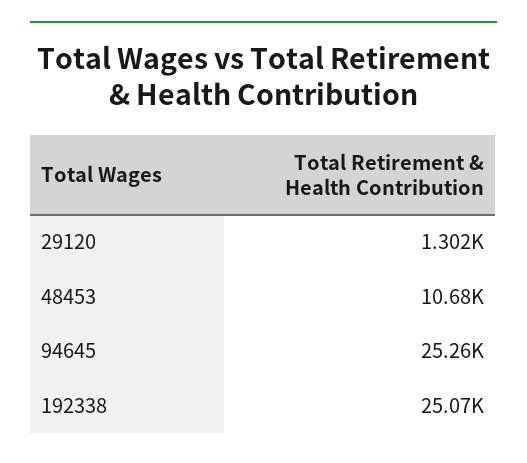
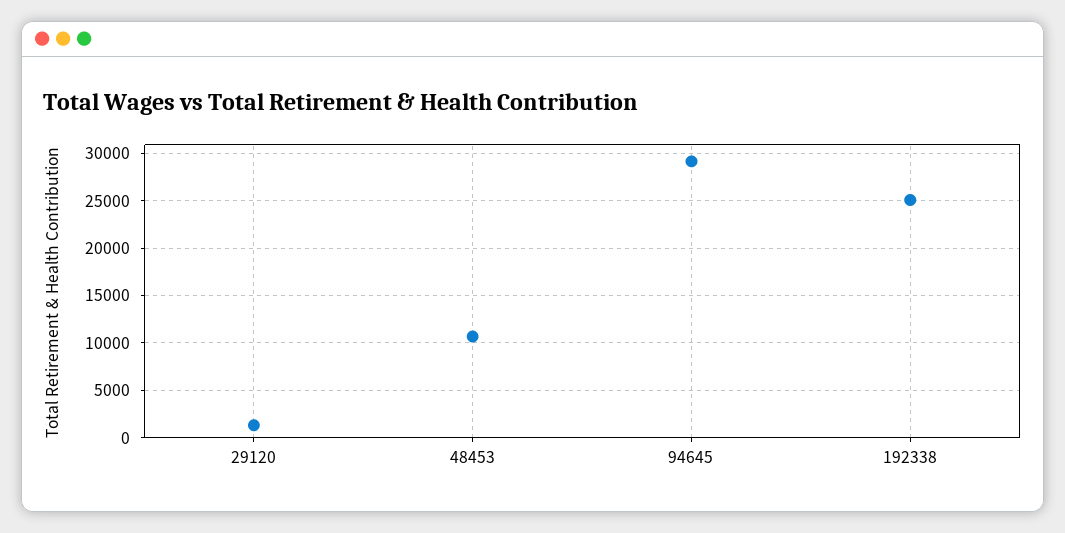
  {
    "29120": 1302,
    "48453": 10680,
-   "94645": 25260,
+   "94645": 29000,
    "192338": 25070
  }

